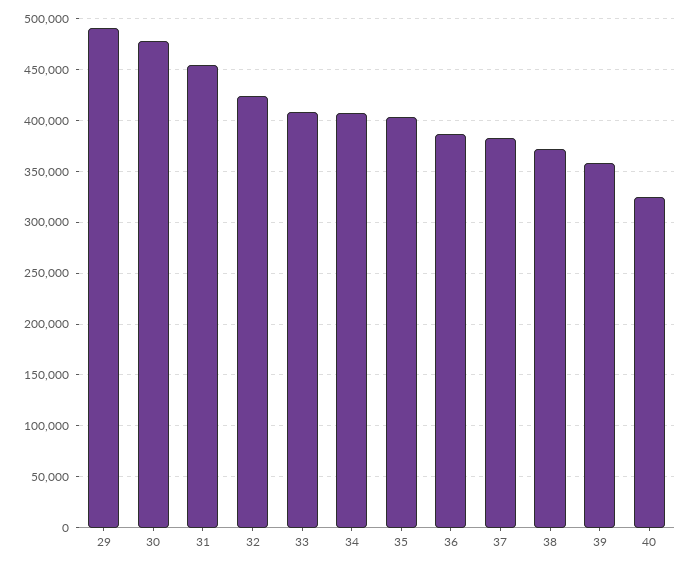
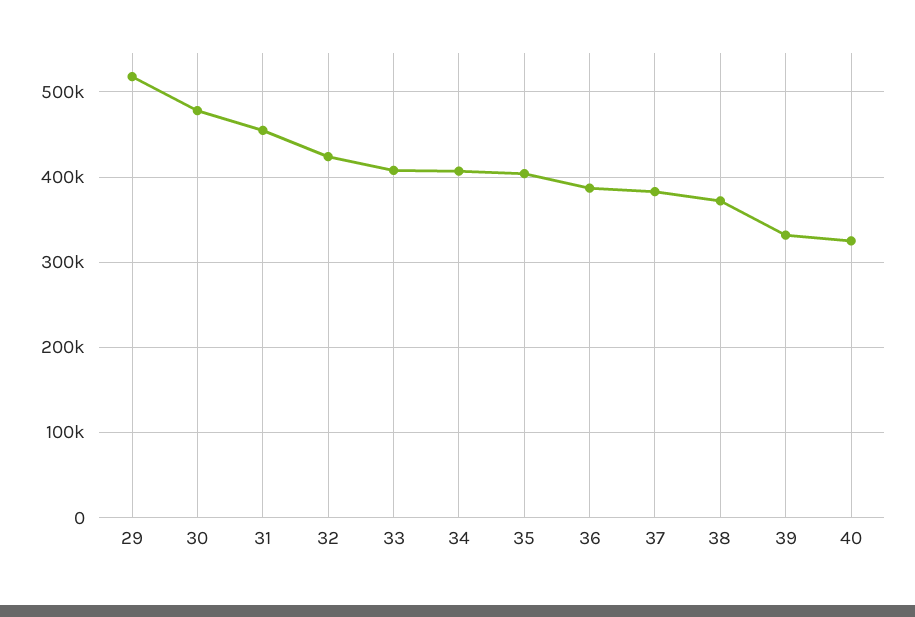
  {
-   "29": 490000,
+   "29": 520000,
    "30": 480000,
    "31": 460000,
    "32": 420000,
    "33": 410000,
    "34": 410000,
    "35": 400000,
    "36": 390000,
    "37": 380000,
    "38": 370000,
-   "39": 360000,
+   "39": 330000,
    "40": 330000
  }

